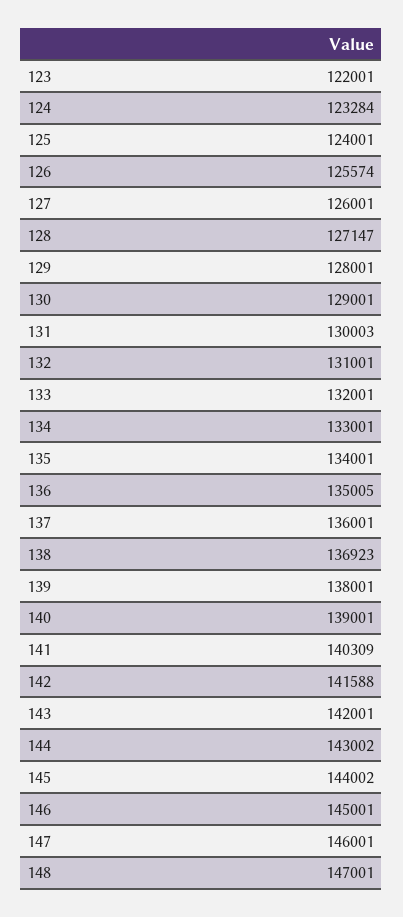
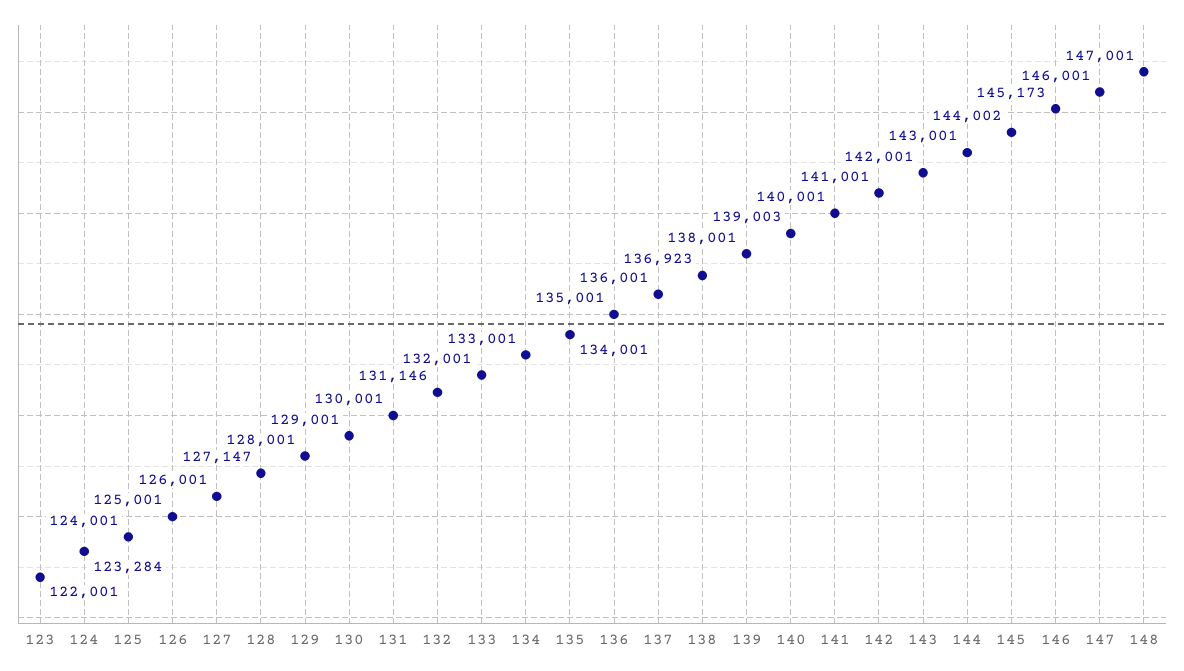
  {
    "123": 122001,
    "124": 123284,
    "125": 124001,
-   "126": 125574,
+   "126": 125001,
    "127": 126001,
    "128": 127147,
    "129": 128001,
    "130": 129001,
-   "131": 130003,
+   "131": 130001,
-   "132": 131001,
+   "132": 131146,
    "133": 132001,
    "134": 133001,
    "135": 134001,
-   "136": 135005,
+   "136": 135001,
    "137": 136001,
    "138": 136923,
    "139": 138001,
-   "140": 139001,
+   "140": 139003,
-   "141": 140309,
+   "141": 140001,
-   "142": 141588,
+   "142": 141001,
    "143": 142001,
-   "144": 143002,
+   "144": 143001,
    "145": 144002,
-   "146": 145001,
+   "146": 145173,
    "147": 146001,
    "148": 147001
  }

